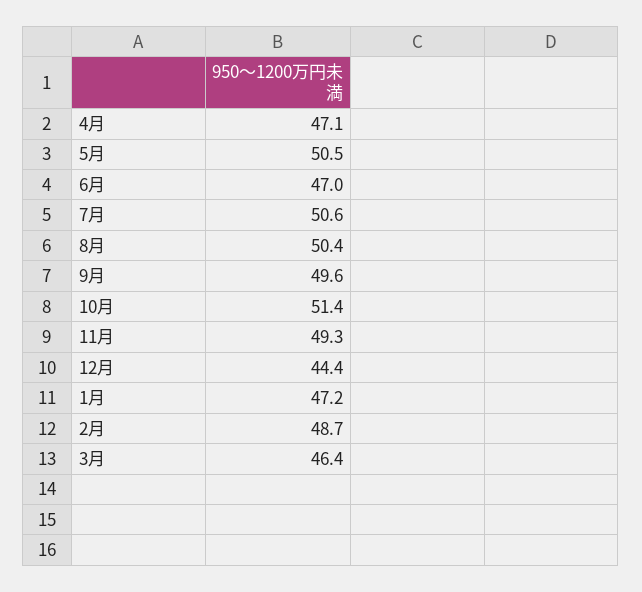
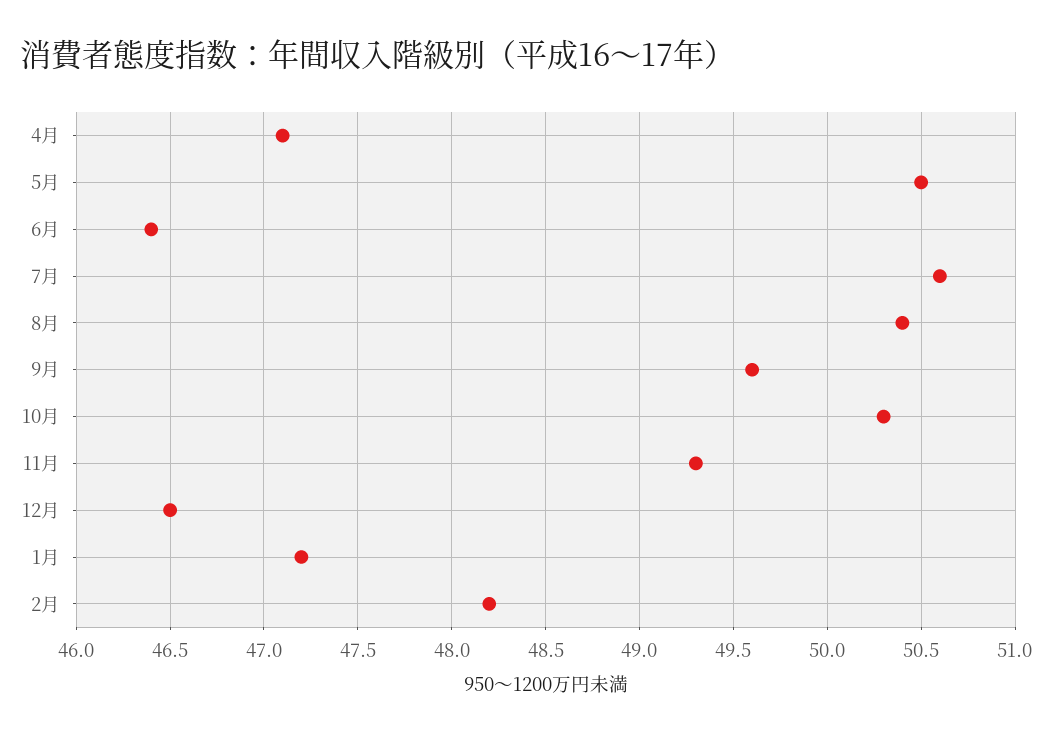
  {
    "4月": 47.1,
    "5月": 50.5,
-   "6月": 47,
+   "6月": 46.4,
    "7月": 50.6,
    "8月": 50.4,
    "9月": 49.6,
-   "10月": 51.4,
+   "10月": 50.3,
    "11月": 49.3,
-   "12月": 44.4,
+   "12月": 46.5,
    "1月": 47.2,
-   "2月": 48.7,
+   "2月": 48.2
-   "3月": 46.4
  }

